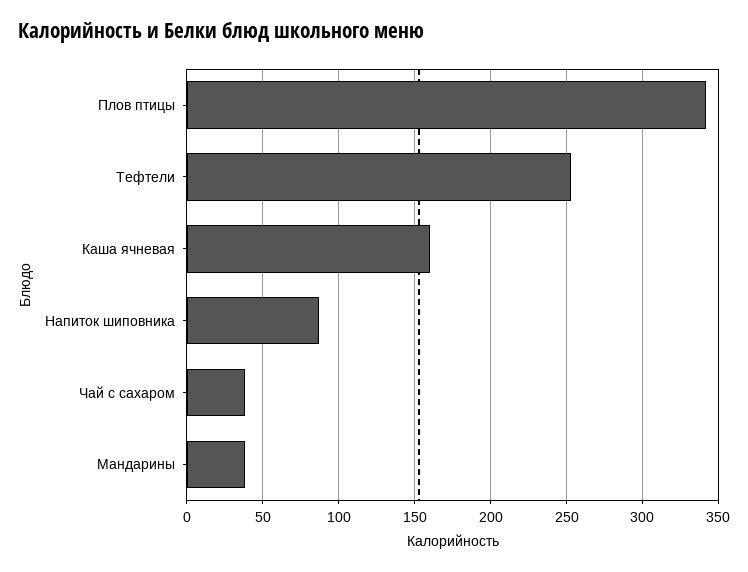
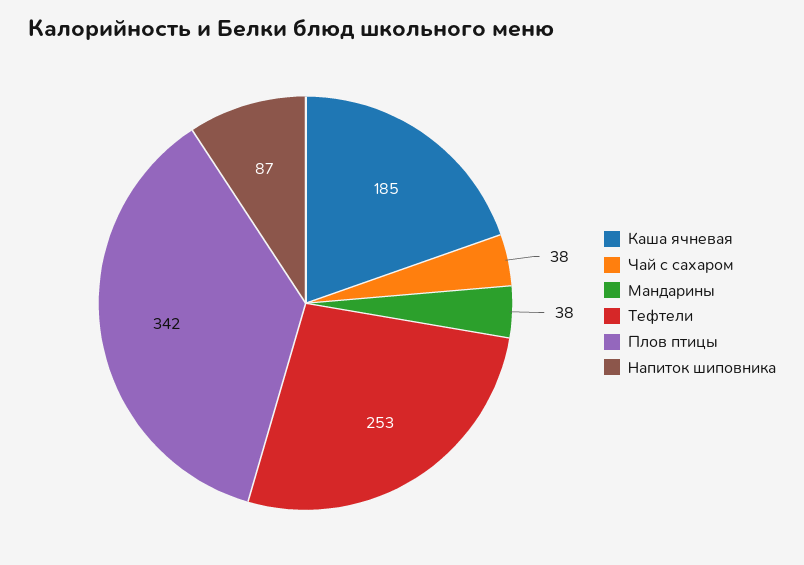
  {
    "Плов птицы": 342,
    "Тефтели": 253,
-   "Каша ячневая": 160,
+   "Каша ячневая": 185,
    "Напиток шиповника": 87,
    "Чай с сахаром": 38,
    "Мандарины": 38
  }

